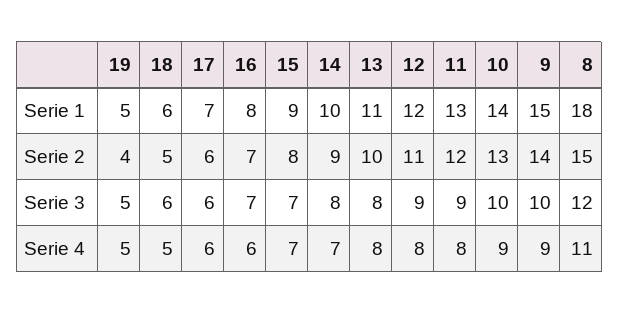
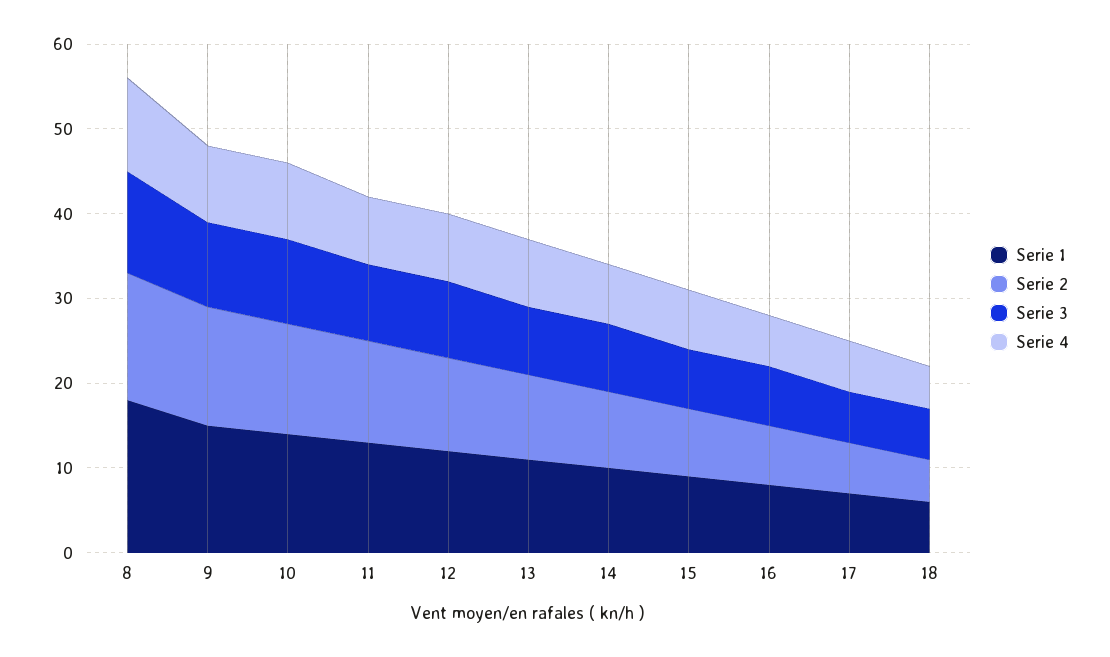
  {
    "Serie 1": {
-     "19": 5,
      "18": 6,
      "17": 7,
      "16": 8,
      "15": 9,
      "14": 10,
      "13": 11,
      "12": 12,
      "11": 13,
      "10": 14,
      "9": 15,
      "8": 18
    },
    "Serie 2": {
-     "19": 4,
      "18": 5,
      "17": 6,
      "16": 7,
      "15": 8,
      "14": 9,
      "13": 10,
      "12": 11,
      "11": 12,
      "10": 13,
      "9": 14,
      "8": 15
    },
    "Serie 3": {
-     "19": 5,
      "18": 6,
      "17": 6,
      "16": 7,
      "15": 7,
      "14": 8,
      "13": 8,
      "12": 9,
      "11": 9,
      "10": 10,
      "9": 10,
      "8": 12
    },
    "Serie 4": {
-     "19": 5,
      "18": 5,
      "17": 6,
      "16": 6,
      "15": 7,
      "14": 7,
      "13": 8,
      "12": 8,
      "11": 8,
      "10": 9,
      "9": 9,
      "8": 11
    }
  }

